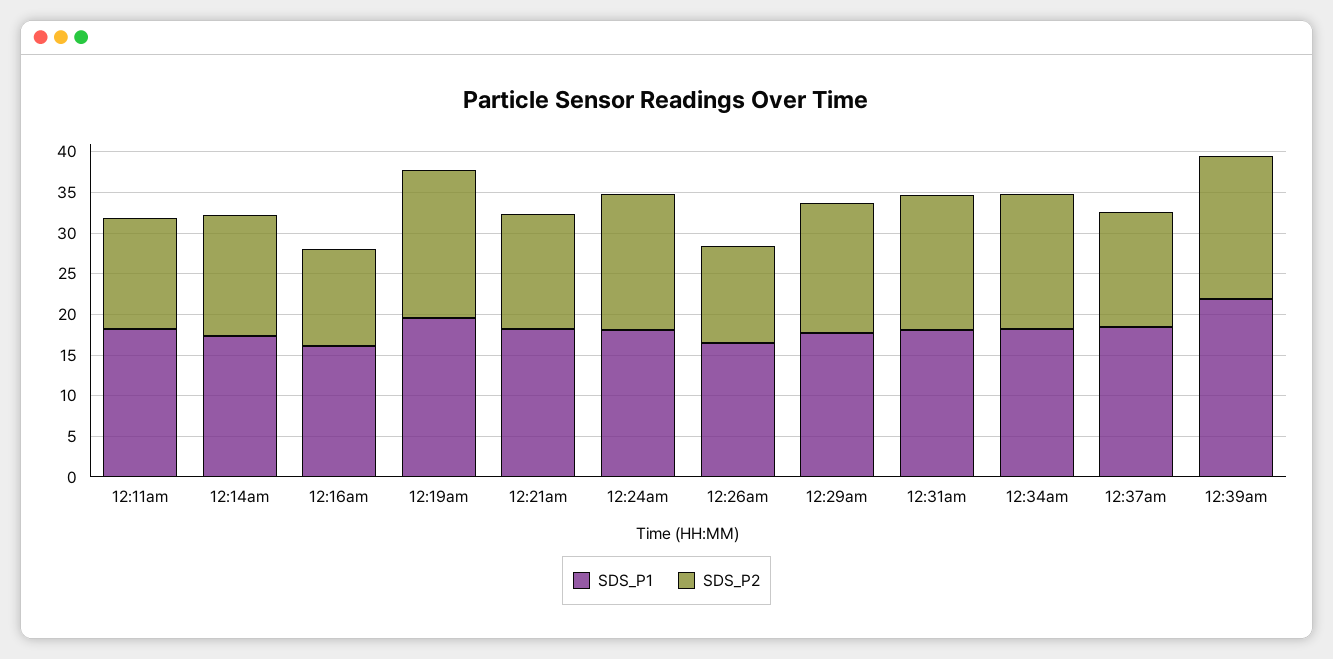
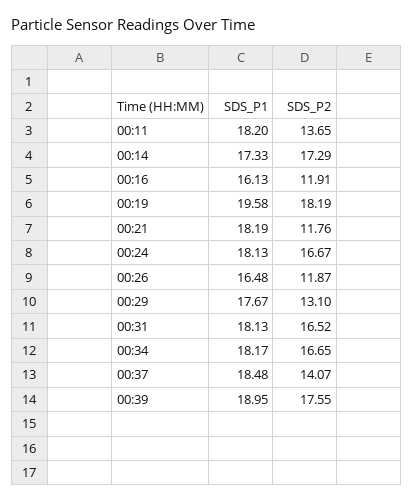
  {
    "SDS_P1": {
      "12:11am": 18.2,
      "12:14am": 17.33,
      "12:16am": 16.13,
      "12:19am": 19.58,
      "12:21am": 18.19,
      "12:24am": 18.13,
      "12:26am": 16.48,
      "12:29am": 17.67,
      "12:31am": 18.13,
      "12:34am": 18.17,
      "12:37am": 18.48,
-     "12:39am": 22
+     "12:39am": 18.95
    },
    "SDS_P2": {
      "12:11am": 13.65,
-     "12:14am": 15,
+     "12:14am": 17.29,
      "12:16am": 11.91,
      "12:19am": 18.19,
-     "12:21am": 14,
+     "12:21am": 11.76,
      "12:24am": 16.67,
      "12:26am": 11.87,
-     "12:29am": 16,
+     "12:29am": 13.1,
      "12:31am": 16.52,
      "12:34am": 16.65,
      "12:37am": 14.07,
      "12:39am": 17.55
    }
  }

